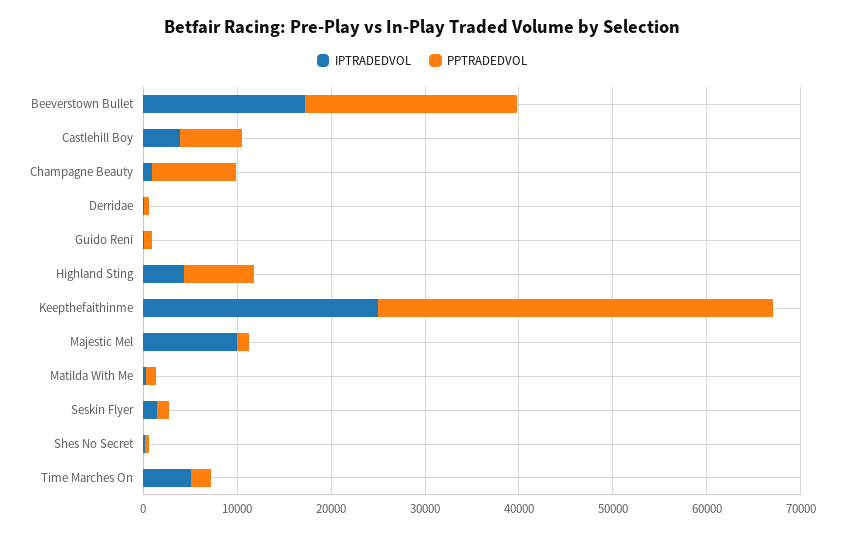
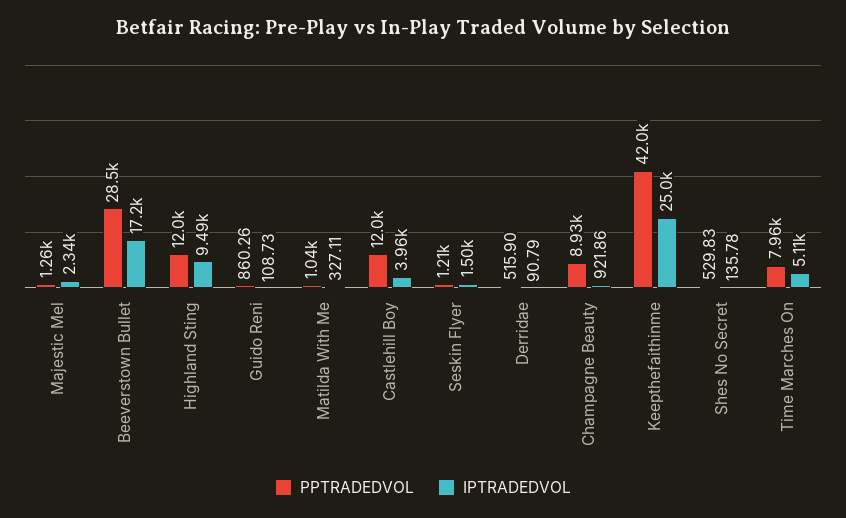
  {
    "IPTRADEDVOL": {
      "Beeverstown Bullet": 17200,
      "Castlehill Boy": 3960,
      "Champagne Beauty": 921.86,
      "Derridae": 90.79,
      "Guido Reni": 108.73,
-     "Highland Sting": 4000,
+     "Highland Sting": 9490,
      "Keepthefaithinme": 25000,
-     "Majestic Mel": 10000,
+     "Majestic Mel": 2340,
      "Matilda With Me": 327.11,
      "Seskin Flyer": 1500,
      "Shes No Secret": 135.78,
      "Time Marches On": 5110
    },
    "PPTRADEDVOL": {
-     "Beeverstown Bullet": 22000,
+     "Beeverstown Bullet": 28500,
-     "Castlehill Boy": 6000,
+     "Castlehill Boy": 12000,
      "Champagne Beauty": 8930,
      "Derridae": 515.9,
      "Guido Reni": 860.26,
-     "Highland Sting": 8000,
+     "Highland Sting": 12000,
      "Keepthefaithinme": 42000,
      "Majestic Mel": 1260,
      "Matilda With Me": 1040,
      "Seskin Flyer": 1210,
      "Shes No Secret": 529.83,
-     "Time Marches On": 2000
+     "Time Marches On": 7960
    }
  }

